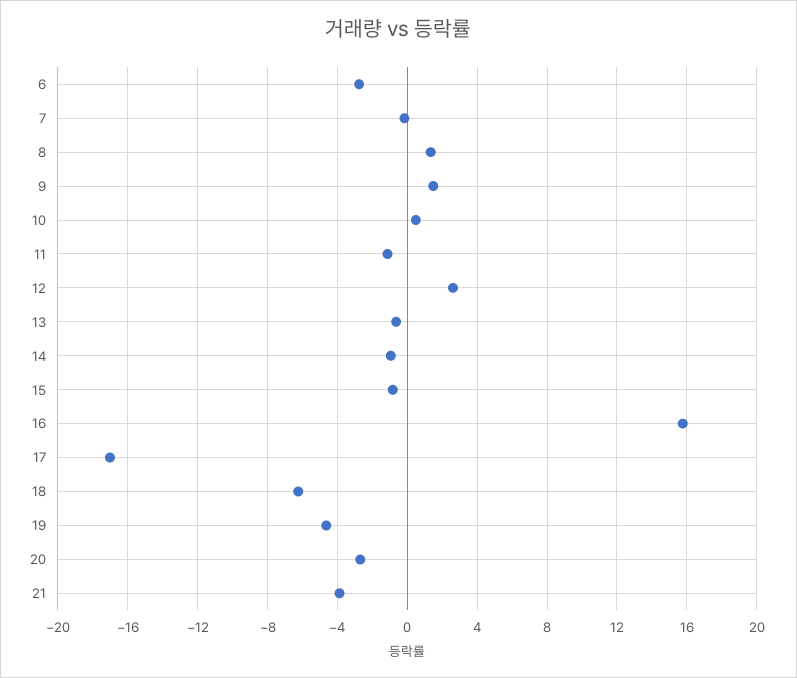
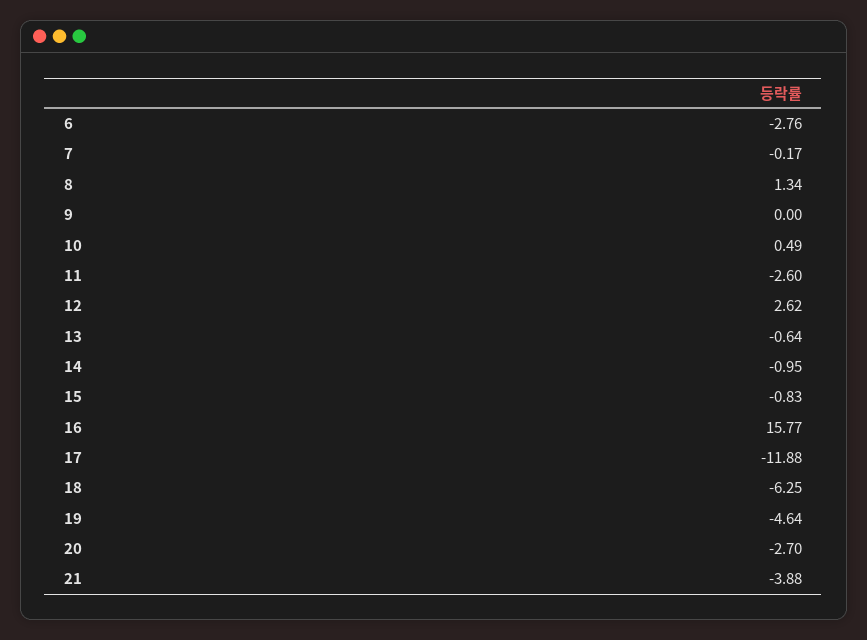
  {
    "6": -2.76,
    "7": -0.17,
    "8": 1.34,
-   "9": 1.5,
+   "9": 0,
    "10": 0.49,
-   "11": -1,
+   "11": -2.6,
    "12": 2.62,
    "13": -0.64,
    "14": -0.95,
    "15": -0.83,
    "16": 15.77,
-   "17": -17,
+   "17": -11.88,
    "18": -6.25,
    "19": -4.64,
    "20": -2.7,
    "21": -3.88
  }

